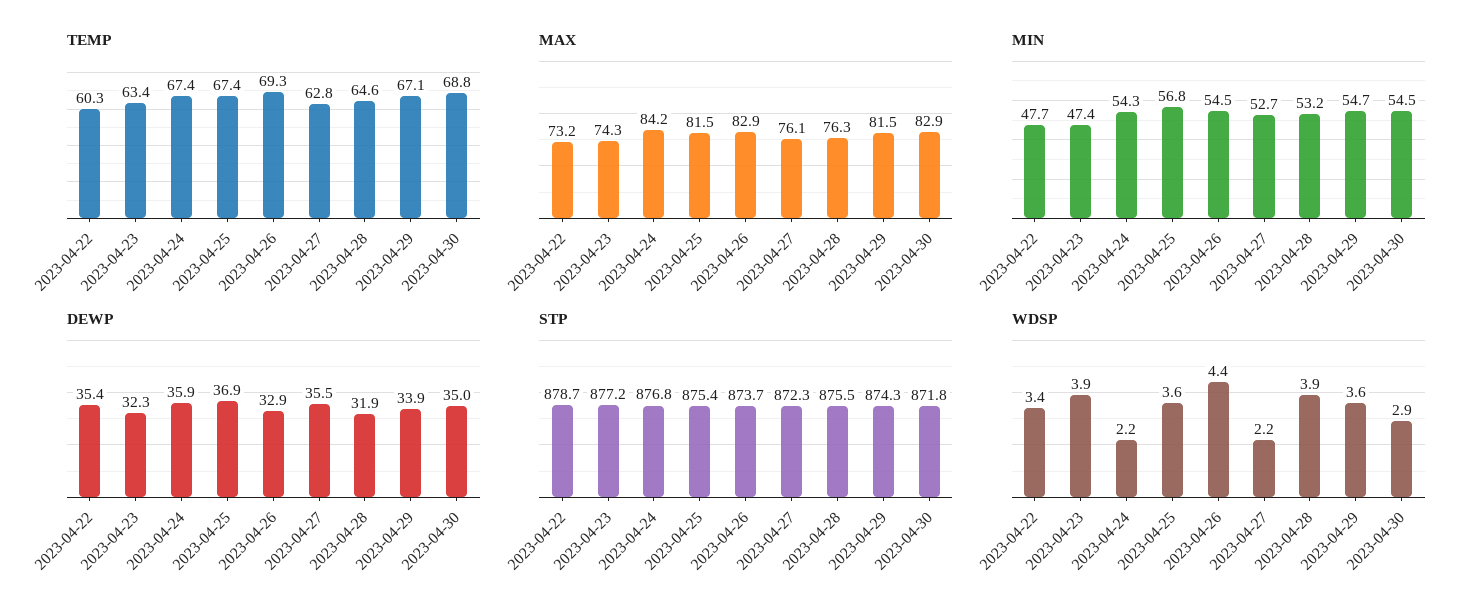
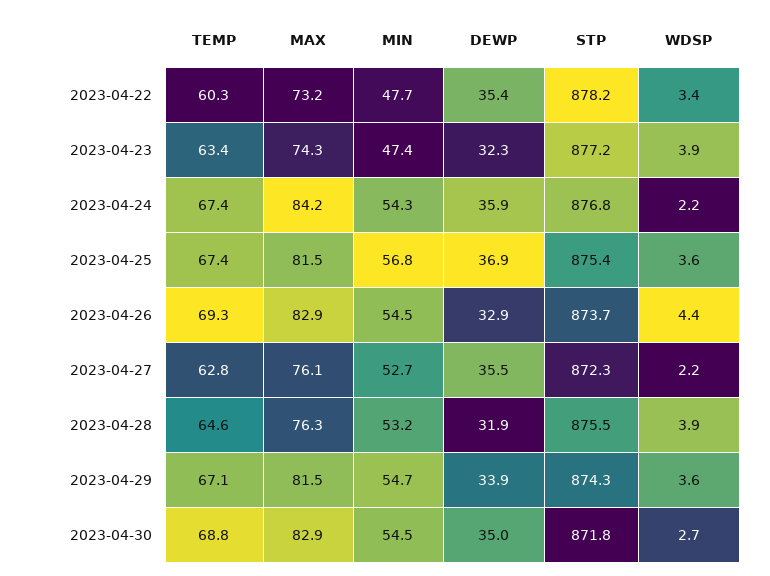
  {
    "TEMP": {
      "2023-04-22": 60.3,
      "2023-04-23": 63.4,
      "2023-04-24": 67.4,
      "2023-04-25": 67.4,
      "2023-04-26": 69.3,
      "2023-04-27": 62.8,
      "2023-04-28": 64.6,
      "2023-04-29": 67.1,
      "2023-04-30": 68.8
    },
    "MAX": {
      "2023-04-22": 73.2,
      "2023-04-23": 74.3,
      "2023-04-24": 84.2,
      "2023-04-25": 81.5,
      "2023-04-26": 82.9,
      "2023-04-27": 76.1,
      "2023-04-28": 76.3,
      "2023-04-29": 81.5,
      "2023-04-30": 82.9
    },
    "MIN": {
      "2023-04-22": 47.7,
      "2023-04-23": 47.4,
      "2023-04-24": 54.3,
      "2023-04-25": 56.8,
      "2023-04-26": 54.5,
      "2023-04-27": 52.7,
      "2023-04-28": 53.2,
      "2023-04-29": 54.7,
      "2023-04-30": 54.5
    },
    "DEWP": {
      "2023-04-22": 35.4,
      "2023-04-23": 32.3,
      "2023-04-24": 35.9,
      "2023-04-25": 36.9,
      "2023-04-26": 32.9,
      "2023-04-27": 35.5,
      "2023-04-28": 31.9,
      "2023-04-29": 33.9,
      "2023-04-30": 35
    },
    "STP": {
-     "2023-04-22": 878.7,
+     "2023-04-22": 878.2,
      "2023-04-23": 877.2,
      "2023-04-24": 876.8,
      "2023-04-25": 875.4,
      "2023-04-26": 873.7,
      "2023-04-27": 872.3,
      "2023-04-28": 875.5,
      "2023-04-29": 874.3,
      "2023-04-30": 871.8
    },
    "WDSP": {
      "2023-04-22": 3.4,
      "2023-04-23": 3.9,
      "2023-04-24": 2.2,
      "2023-04-25": 3.6,
      "2023-04-26": 4.4,
      "2023-04-27": 2.2,
      "2023-04-28": 3.9,
      "2023-04-29": 3.6,
-     "2023-04-30": 2.9
+     "2023-04-30": 2.7
    }
  }

